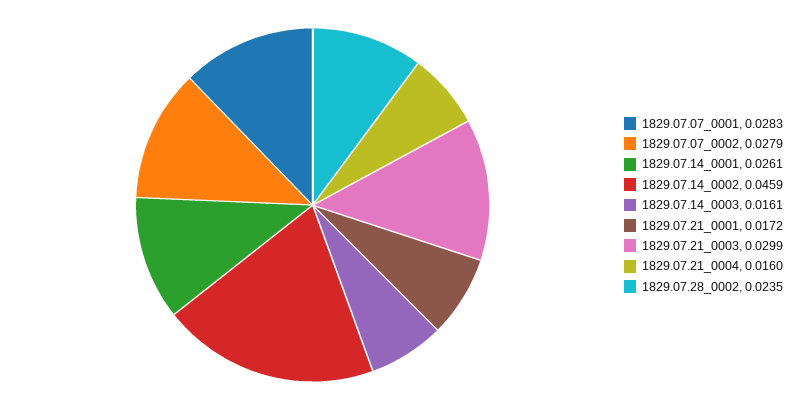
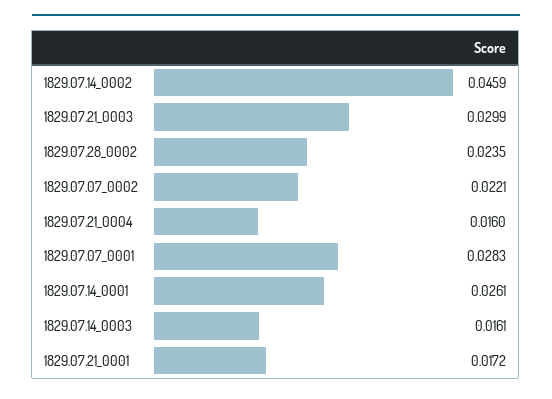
  {
    "1829.07.07_0001": 0.0283,
-   "1829.07.07_0002": 0.0279,
+   "1829.07.07_0002": 0.0221,
    "1829.07.14_0001": 0.0261,
    "1829.07.14_0002": 0.0459,
    "1829.07.14_0003": 0.0161,
    "1829.07.21_0001": 0.0172,
    "1829.07.21_0003": 0.0299,
    "1829.07.21_0004": 0.016,
    "1829.07.28_0002": 0.0235
  }

